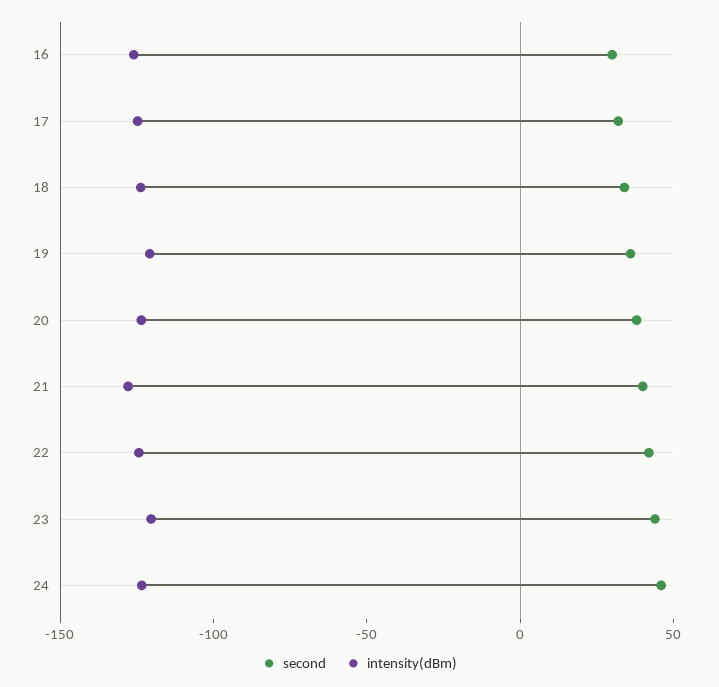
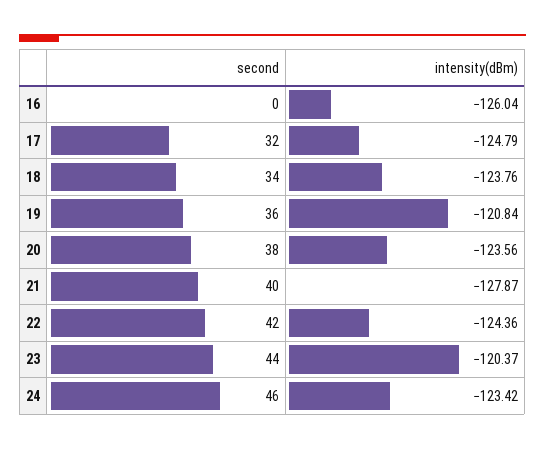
  {
    "second": {
-     "16": 30,
+     "16": 0,
      "17": 32,
      "18": 34,
      "19": 36,
      "20": 38,
      "21": 40,
      "22": 42,
      "23": 44,
      "24": 46
    },
    "intensity(dBm)": {
      "16": -126.04,
      "17": -124.79,
      "18": -123.76,
      "19": -120.84,
      "20": -123.56,
      "21": -127.87,
      "22": -124.36,
      "23": -120.37,
      "24": -123.42
    }
  }

